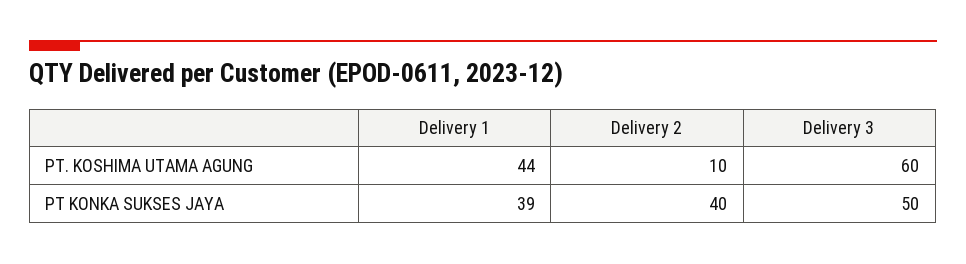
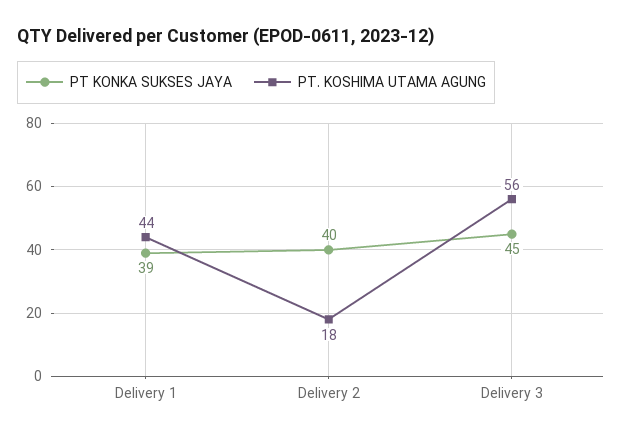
  {
    "PT. KOSHIMA UTAMA AGUNG": {
      "Delivery 1": 44,
-     "Delivery 2": 10,
+     "Delivery 2": 18,
-     "Delivery 3": 60
+     "Delivery 3": 56
    },
    "PT KONKA SUKSES JAYA": {
      "Delivery 1": 39,
      "Delivery 2": 40,
-     "Delivery 3": 50
+     "Delivery 3": 45
    }
  }

